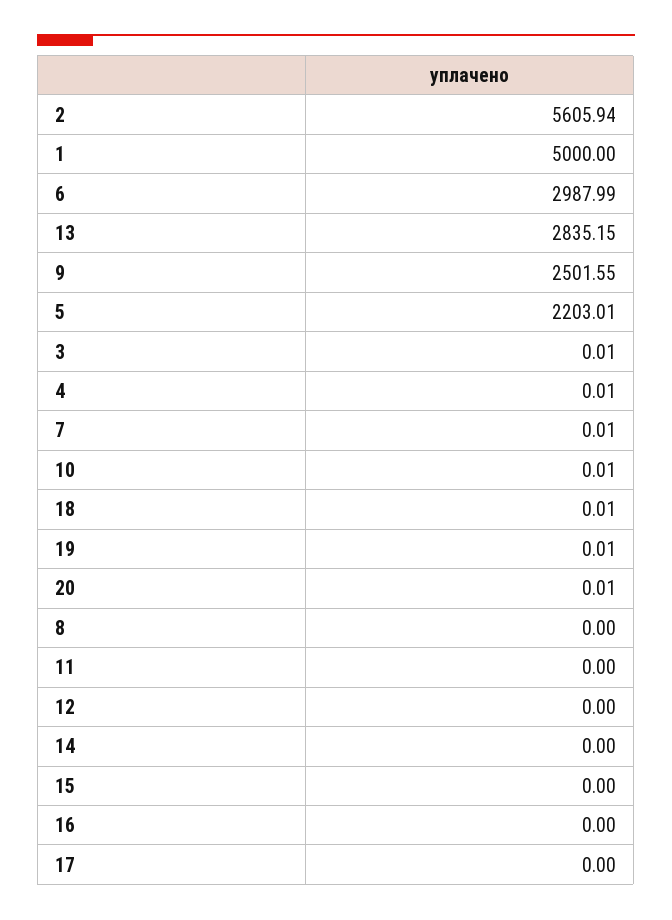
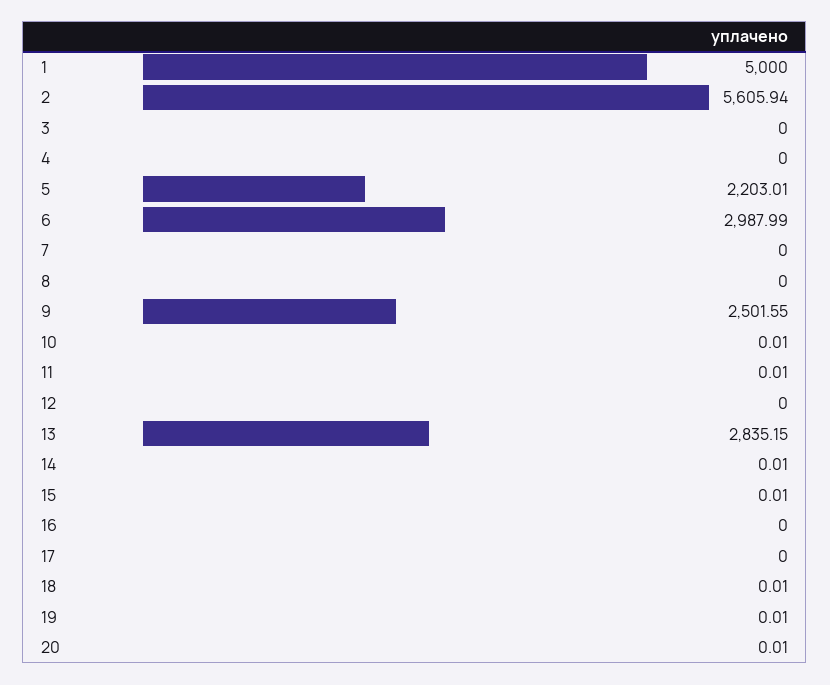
  {
    "2": 5605.94,
    "1": 5000,
    "6": 2987.99,
    "13": 2835.15,
    "9": 2501.55,
    "5": 2203.01,
-   "3": 0.01,
+   "3": 0,
-   "4": 0.01,
+   "4": 0,
-   "7": 0.01,
+   "7": 0,
    "10": 0.01,
    "18": 0.01,
    "19": 0.01,
    "20": 0.01,
    "8": 0,
-   "11": 0,
+   "11": 0.01,
    "12": 0,
-   "14": 0,
+   "14": 0.01,
-   "15": 0,
+   "15": 0.01,
    "16": 0,
    "17": 0
  }

